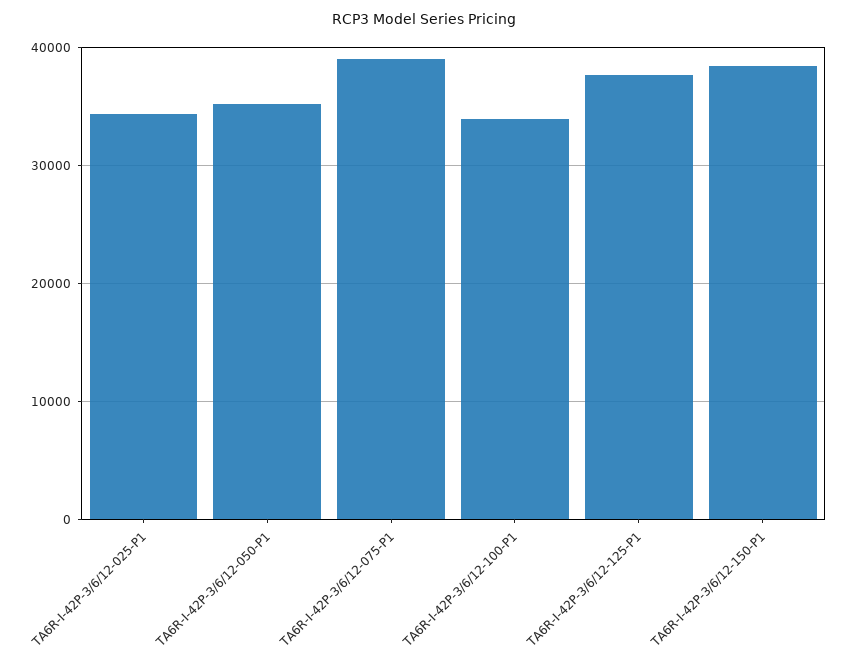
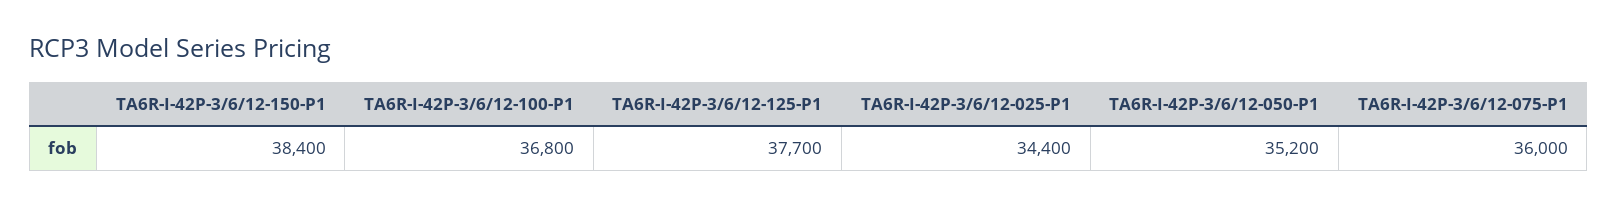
  {
    "TA6R-I-42P-3/6/12-025-P1": 34400,
    "TA6R-I-42P-3/6/12-050-P1": 35200,
-   "TA6R-I-42P-3/6/12-075-P1": 39000,
+   "TA6R-I-42P-3/6/12-075-P1": 36000,
-   "TA6R-I-42P-3/6/12-100-P1": 34000,
+   "TA6R-I-42P-3/6/12-100-P1": 36800,
    "TA6R-I-42P-3/6/12-125-P1": 37700,
    "TA6R-I-42P-3/6/12-150-P1": 38400
  }

